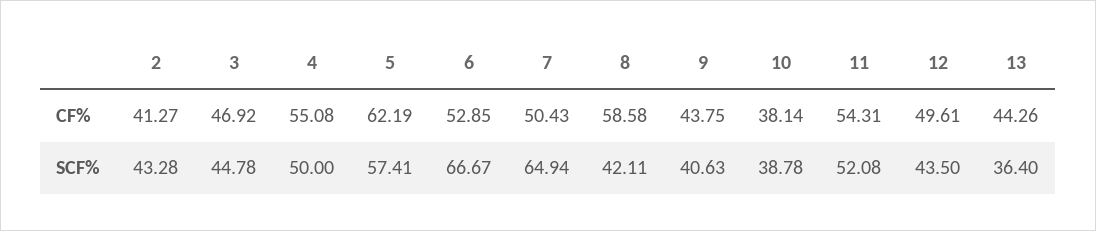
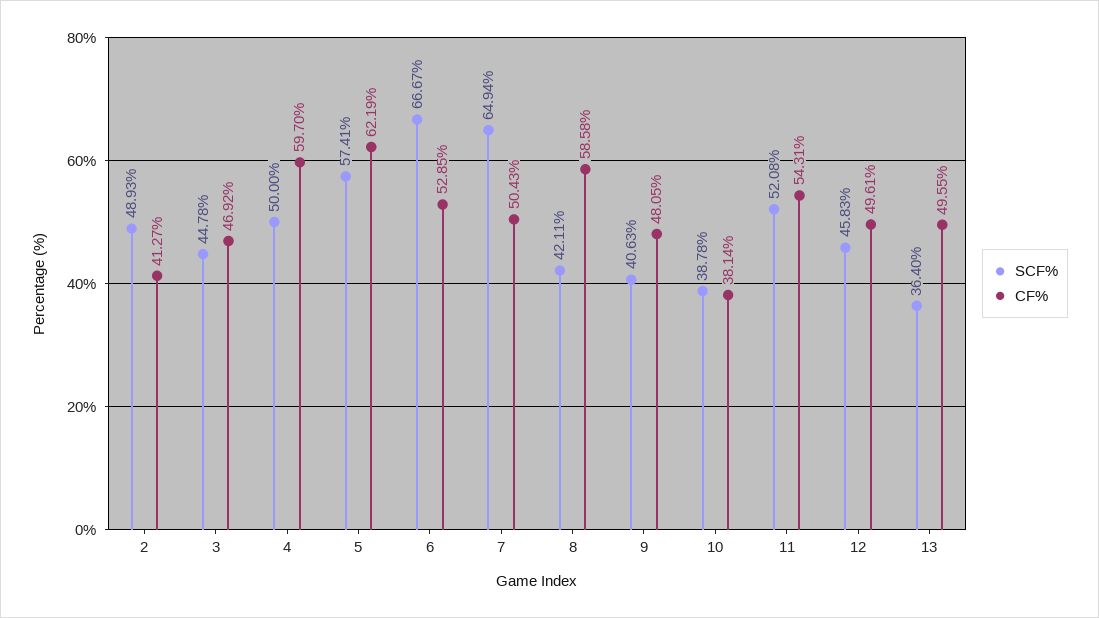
  {
    "CF%": {
      "2": 41.27,
      "3": 46.92,
-     "4": 55.08,
+     "4": 59.7,
      "5": 62.19,
      "6": 52.85,
      "7": 50.43,
      "8": 58.58,
-     "9": 43.75,
+     "9": 48.05,
      "10": 38.14,
      "11": 54.31,
      "12": 49.61,
-     "13": 44.26
+     "13": 49.55
    },
    "SCF%": {
-     "2": 43.28,
+     "2": 48.93,
      "3": 44.78,
      "4": 50,
      "5": 57.41,
      "6": 66.67,
      "7": 64.94,
      "8": 42.11,
      "9": 40.63,
      "10": 38.78,
      "11": 52.08,
-     "12": 43.5,
+     "12": 45.83,
      "13": 36.4
    }
  }

